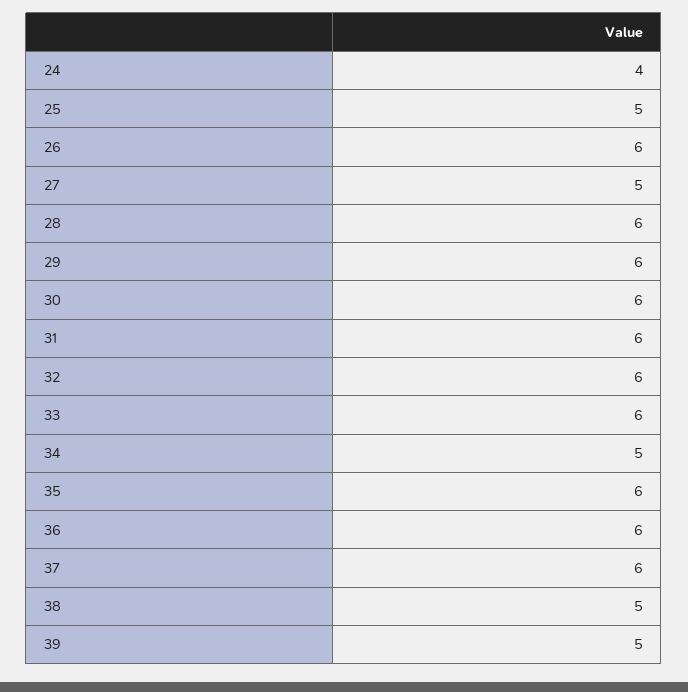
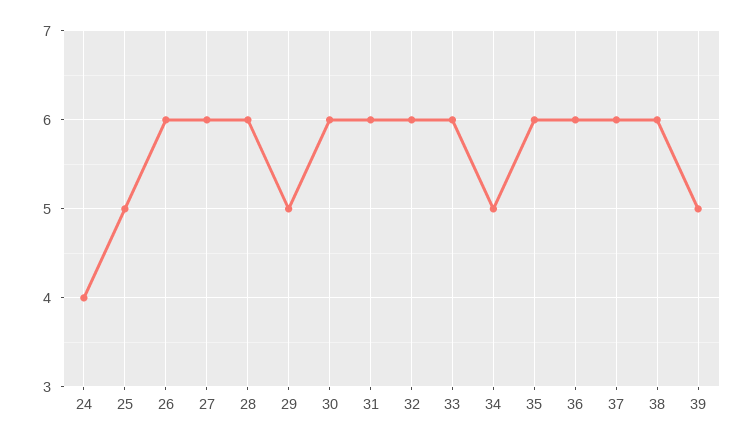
  {
    "24": 4,
    "25": 5,
    "26": 6,
-   "27": 5,
+   "27": 6,
    "28": 6,
-   "29": 6,
+   "29": 5,
    "30": 6,
    "31": 6,
    "32": 6,
    "33": 6,
    "34": 5,
    "35": 6,
    "36": 6,
    "37": 6,
-   "38": 5,
+   "38": 6,
    "39": 5
  }

